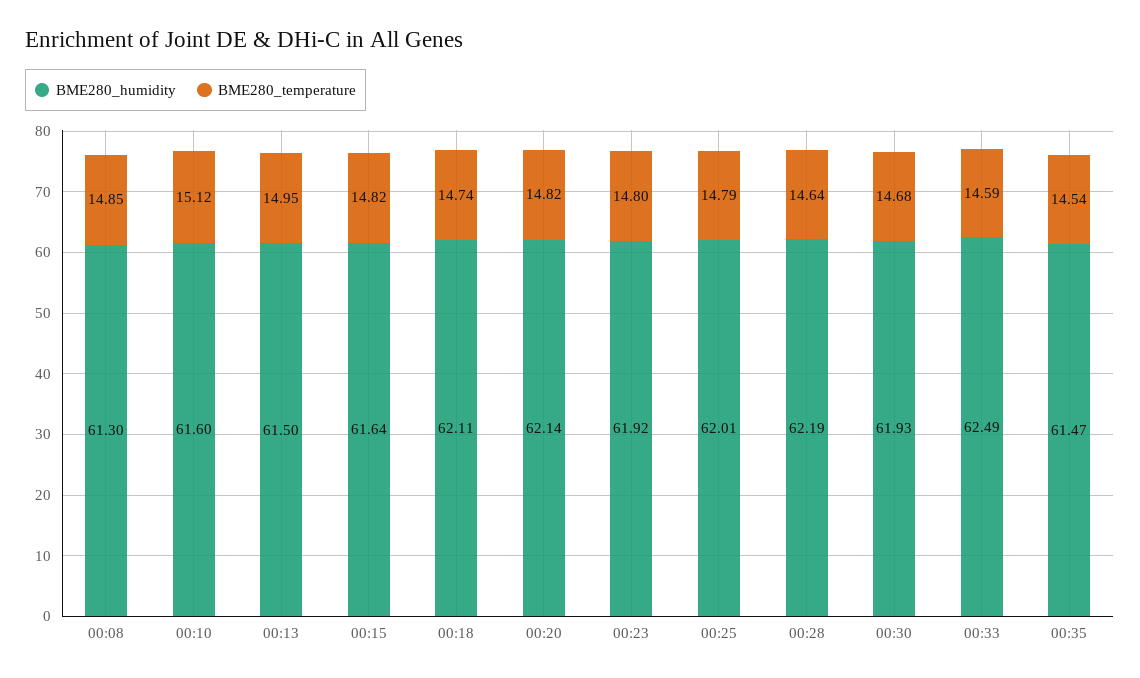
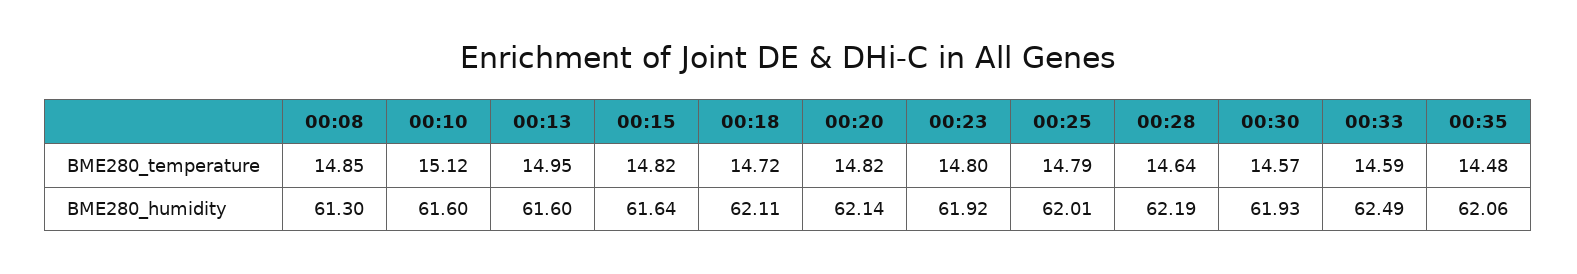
  {
    "BME280_humidity": {
      "00:08": 61.3,
      "00:10": 61.6,
-     "00:13": 61.5,
+     "00:13": 61.6,
      "00:15": 61.64,
      "00:18": 62.11,
      "00:20": 62.14,
      "00:23": 61.92,
      "00:25": 62.01,
      "00:28": 62.19,
      "00:30": 61.93,
      "00:33": 62.49,
-     "00:35": 61.47
+     "00:35": 62.06
    },
    "BME280_temperature": {
      "00:08": 14.85,
      "00:10": 15.12,
      "00:13": 14.95,
      "00:15": 14.82,
-     "00:18": 14.74,
+     "00:18": 14.72,
      "00:20": 14.82,
      "00:23": 14.8,
      "00:25": 14.79,
      "00:28": 14.64,
-     "00:30": 14.68,
+     "00:30": 14.57,
      "00:33": 14.59,
-     "00:35": 14.54
+     "00:35": 14.48
    }
  }

